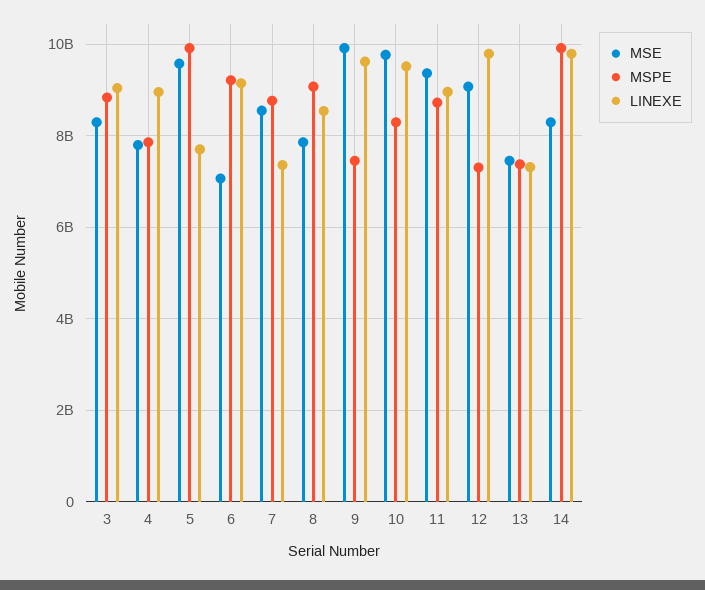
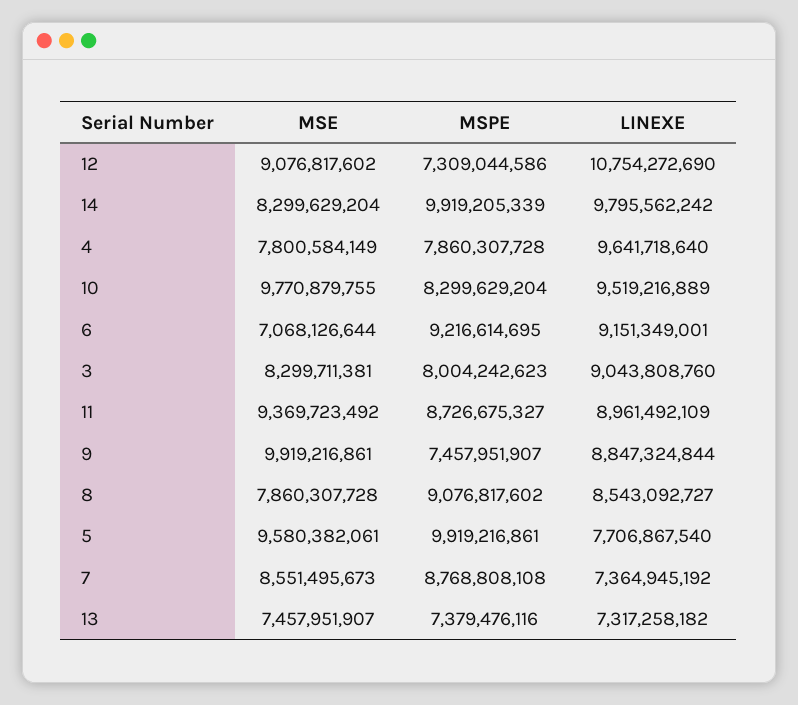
  {
    "MSE": {
      "3": 8299711381,
      "4": 7800584149,
      "5": 9580382061,
      "6": 7068126644,
      "7": 8551495673,
      "8": 7860307728,
      "9": 9919216861,
      "10": 9770879755,
      "11": 9369723492,
      "12": 9076817602,
      "13": 7457951907,
      "14": 8299629204
    },
    "MSPE": {
-     "3": 8800000000,
+     "3": 8004242623,
      "4": 7860307728,
      "5": 9919216861,
      "6": 9216614695,
      "7": 8768808108,
      "8": 9076817602,
      "9": 7457951907,
      "10": 8299629204,
      "11": 8726675327,
      "12": 7309044586,
      "13": 7379476116,
      "14": 9919205339
    },
    "LINEXE": {
      "3": 9043808760,
-     "4": 9000000000,
+     "4": 9641718640,
      "5": 7706867540,
      "6": 9151349001,
      "7": 7364945192,
      "8": 8543092727,
-     "9": 9600000000,
+     "9": 8847324844,
      "10": 9519216889,
      "11": 8961492109,
-     "12": 9800000000,
+     "12": 10754272690,
      "13": 7317258182,
      "14": 9795562242
    }
  }

